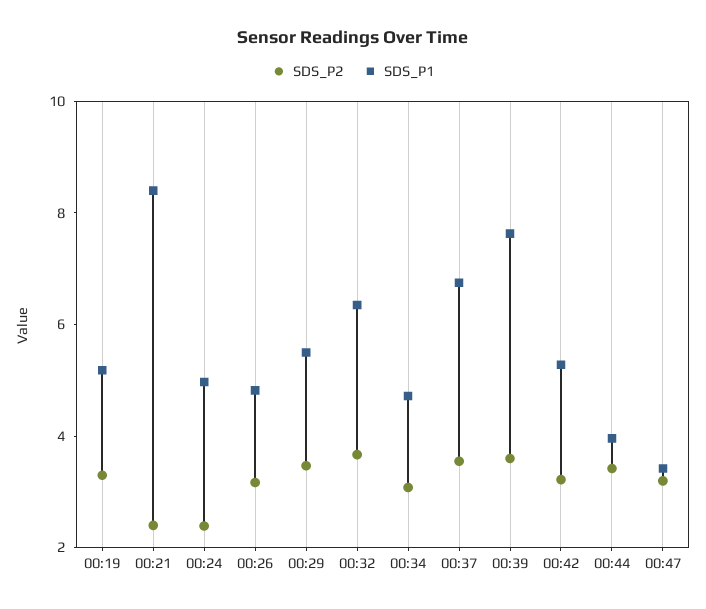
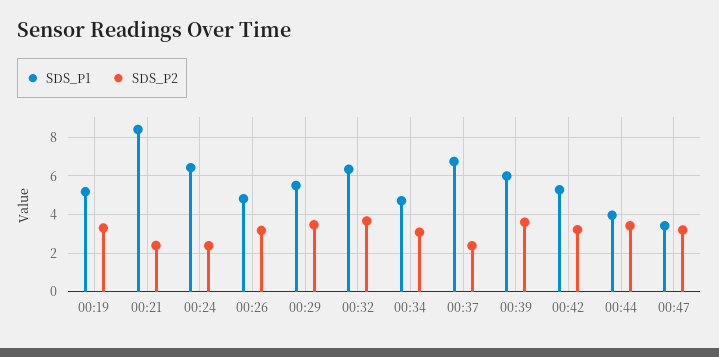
  {
    "SDS_P2": {
      "00:19": 3.5,
      "00:21": 2.5,
      "00:24": 2.5,
      "00:26": 3,
      "00:29": 3.5,
      "00:32": 3.5,
      "00:34": 3,
-     "00:37": 3.5,
+     "00:37": 2.5,
      "00:39": 3.5,
      "00:42": 3,
      "00:44": 3.5,
      "00:47": 3
    },
    "SDS_P1": {
      "00:19": 5,
      "00:21": 8.5,
-     "00:24": 5,
+     "00:24": 6.5,
      "00:26": 5,
      "00:29": 5.5,
      "00:32": 6.5,
      "00:34": 4.5,
      "00:37": 7,
-     "00:39": 7.5,
+     "00:39": 6,
      "00:42": 5.5,
      "00:44": 4,
      "00:47": 3.5
    }
  }

